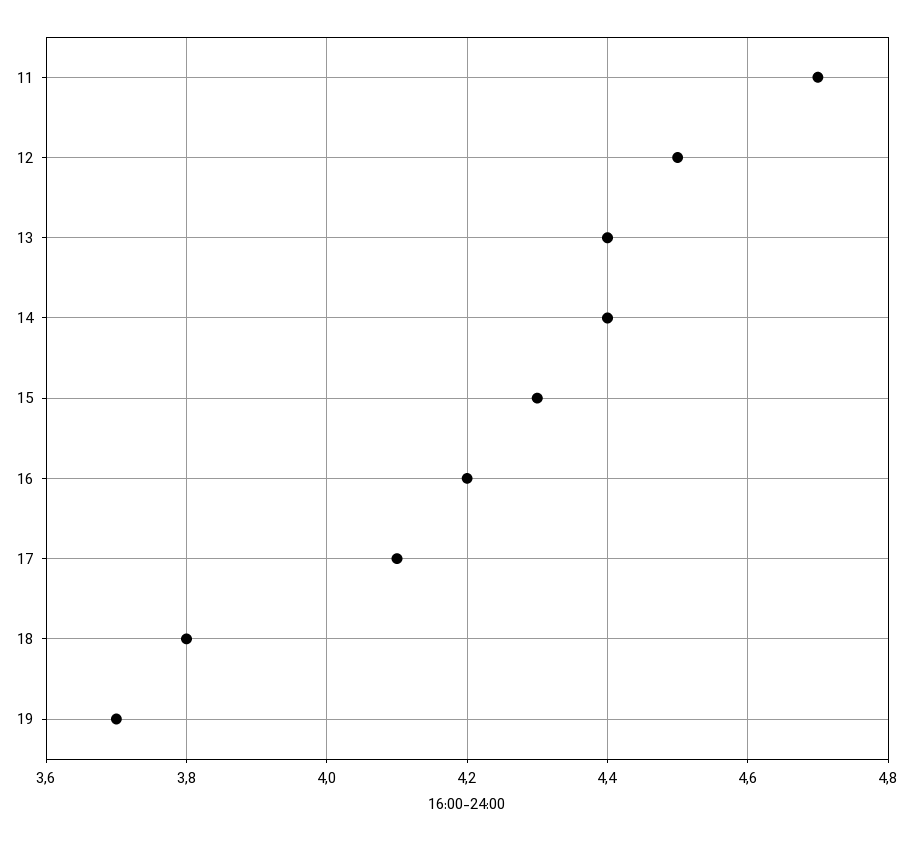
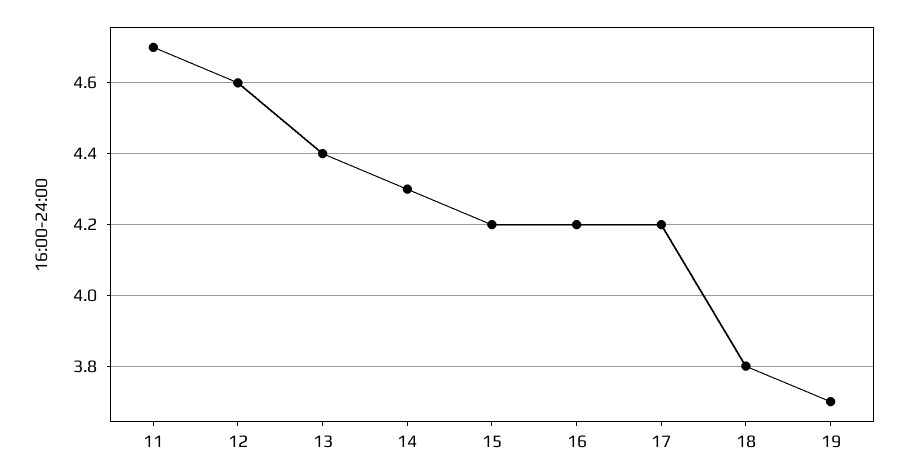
  {
    "11": 4.7,
-   "12": 4.5,
+   "12": 4.6,
    "13": 4.4,
-   "14": 4.4,
+   "14": 4.3,
-   "15": 4.3,
+   "15": 4.2,
    "16": 4.2,
-   "17": 4.1,
+   "17": 4.2,
    "18": 3.8,
    "19": 3.7
  }

